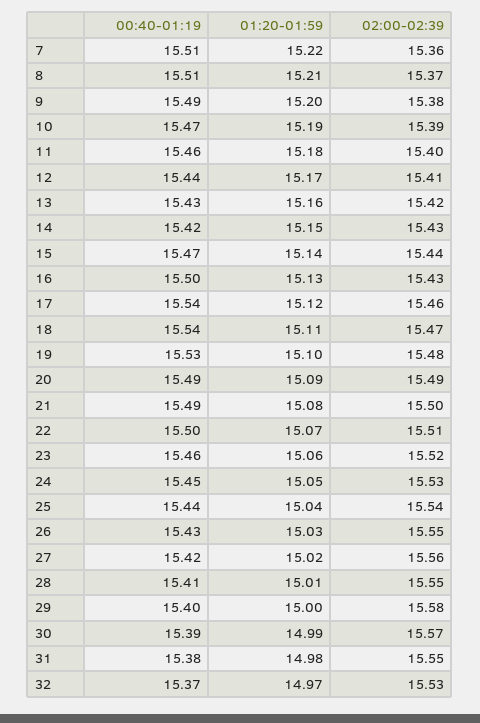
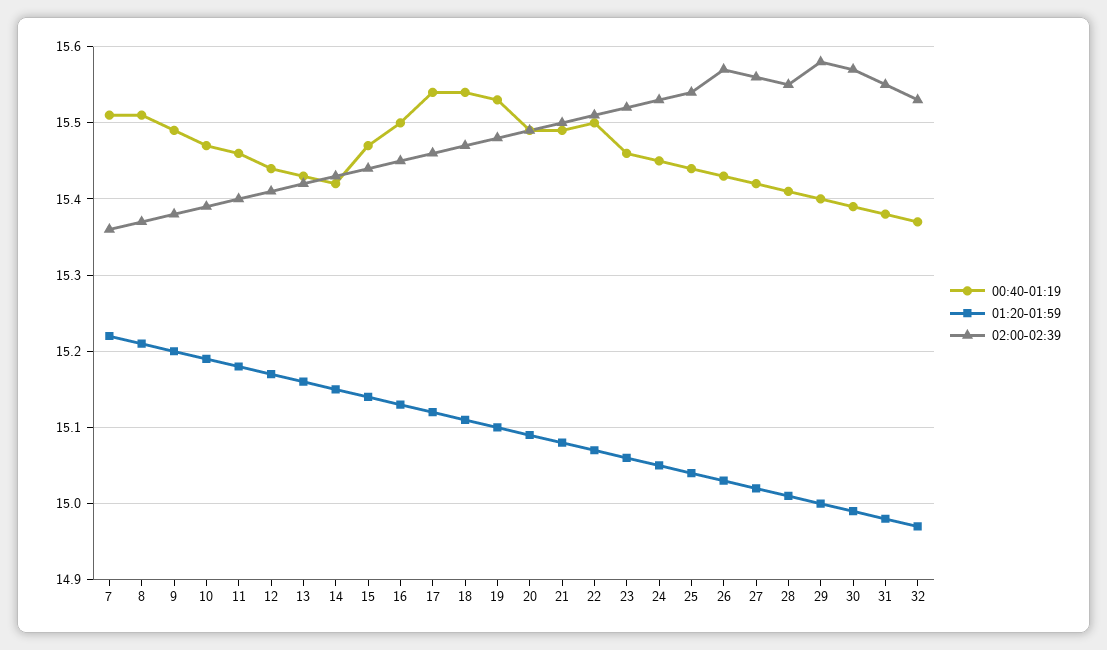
  {
    "00:40-01:19": {
      "7": 15.51,
      "8": 15.51,
      "9": 15.49,
      "10": 15.47,
      "11": 15.46,
      "12": 15.44,
      "13": 15.43,
      "14": 15.42,
      "15": 15.47,
      "16": 15.5,
      "17": 15.54,
      "18": 15.54,
      "19": 15.53,
      "20": 15.49,
      "21": 15.49,
      "22": 15.5,
      "23": 15.46,
      "24": 15.45,
      "25": 15.44,
      "26": 15.43,
      "27": 15.42,
      "28": 15.41,
      "29": 15.4,
      "30": 15.39,
      "31": 15.38,
      "32": 15.37
    },
    "01:20-01:59": {
      "7": 15.22,
      "8": 15.21,
      "9": 15.2,
      "10": 15.19,
      "11": 15.18,
      "12": 15.17,
      "13": 15.16,
      "14": 15.15,
      "15": 15.14,
      "16": 15.13,
      "17": 15.12,
      "18": 15.11,
      "19": 15.1,
      "20": 15.09,
      "21": 15.08,
      "22": 15.07,
      "23": 15.06,
      "24": 15.05,
      "25": 15.04,
      "26": 15.03,
      "27": 15.02,
      "28": 15.01,
      "29": 15,
      "30": 14.99,
      "31": 14.98,
      "32": 14.97
    },
    "02:00-02:39": {
      "7": 15.36,
      "8": 15.37,
      "9": 15.38,
      "10": 15.39,
      "11": 15.4,
      "12": 15.41,
      "13": 15.42,
      "14": 15.43,
      "15": 15.44,
-     "16": 15.43,
+     "16": 15.45,
      "17": 15.46,
      "18": 15.47,
      "19": 15.48,
      "20": 15.49,
      "21": 15.5,
      "22": 15.51,
      "23": 15.52,
      "24": 15.53,
      "25": 15.54,
-     "26": 15.55,
+     "26": 15.57,
      "27": 15.56,
      "28": 15.55,
      "29": 15.58,
      "30": 15.57,
      "31": 15.55,
      "32": 15.53
    }
  }

